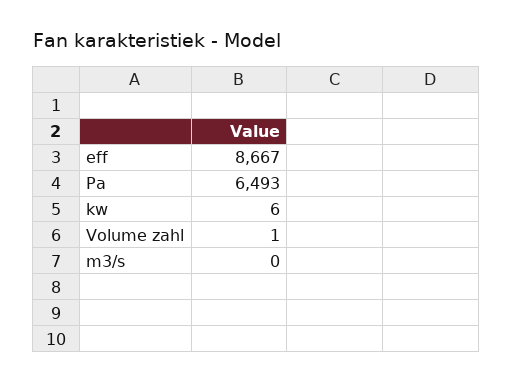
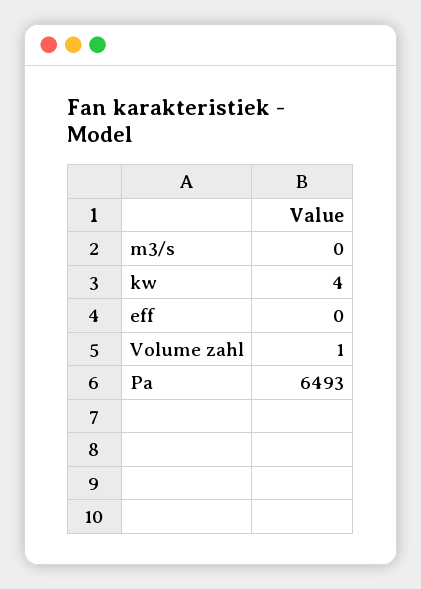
  {
-   "eff": 8667,
+   "eff": 0,
    "Pa": 6493,
-   "kw": 6,
+   "kw": 4,
    "Volume zahl": 1,
    "m3/s": 0
  }

